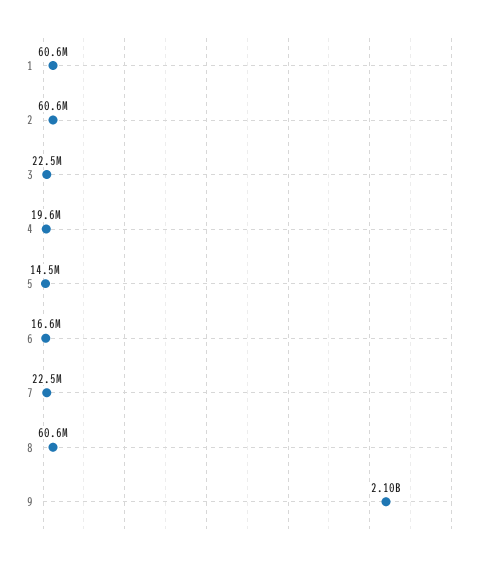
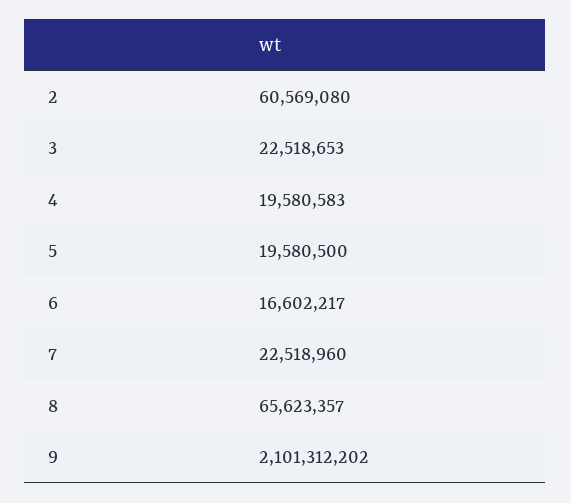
  {
-   "1": 60600000,
    "2": 60569080,
    "3": 22518653,
    "4": 19580583,
-   "5": 14500000,
+   "5": 19580500,
    "6": 16602217,
    "7": 22518960,
-   "8": 60600000,
+   "8": 65623357,
    "9": 2101312202
  }

